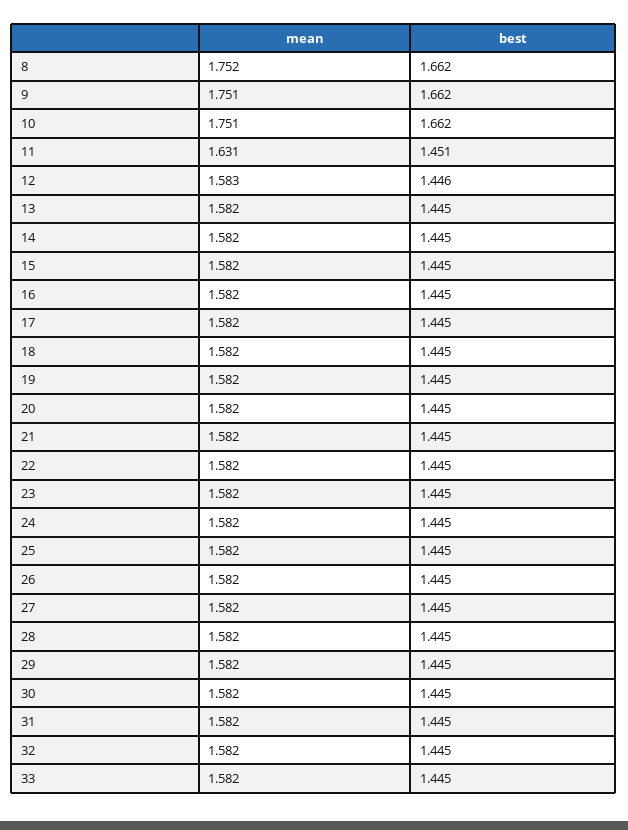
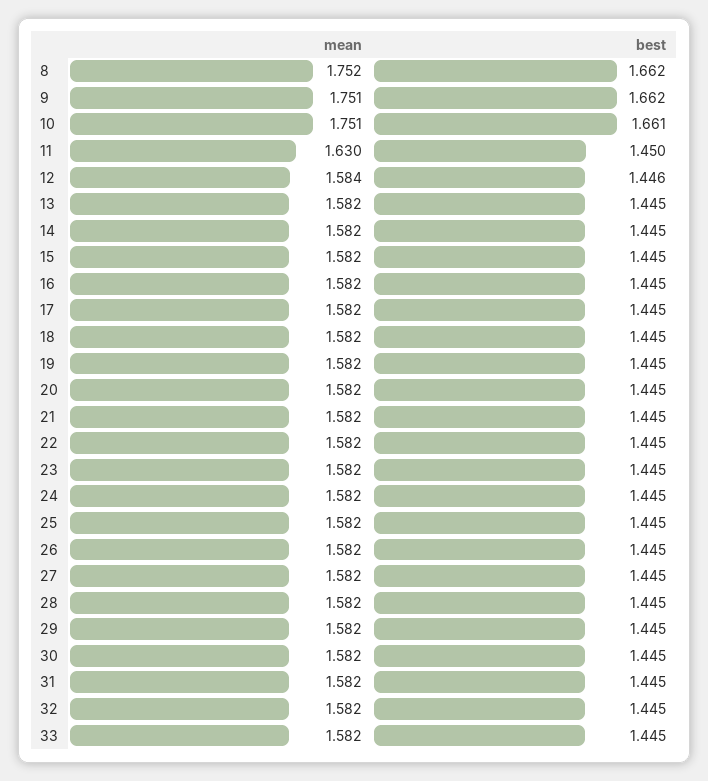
  {
    "mean": {
      "8": 1.752,
      "9": 1.751,
      "10": 1.751,
-     "11": 1.631,
+     "11": 1.63,
-     "12": 1.583,
+     "12": 1.584,
      "13": 1.582,
      "14": 1.582,
      "15": 1.582,
      "16": 1.582,
      "17": 1.582,
      "18": 1.582,
      "19": 1.582,
      "20": 1.582,
      "21": 1.582,
      "22": 1.582,
      "23": 1.582,
      "24": 1.582,
      "25": 1.582,
      "26": 1.582,
      "27": 1.582,
      "28": 1.582,
      "29": 1.582,
      "30": 1.582,
      "31": 1.582,
      "32": 1.582,
      "33": 1.582
    },
    "best": {
      "8": 1.662,
      "9": 1.662,
-     "10": 1.662,
+     "10": 1.661,
-     "11": 1.451,
+     "11": 1.45,
      "12": 1.446,
      "13": 1.445,
      "14": 1.445,
      "15": 1.445,
      "16": 1.445,
      "17": 1.445,
      "18": 1.445,
      "19": 1.445,
      "20": 1.445,
      "21": 1.445,
      "22": 1.445,
      "23": 1.445,
      "24": 1.445,
      "25": 1.445,
      "26": 1.445,
      "27": 1.445,
      "28": 1.445,
      "29": 1.445,
      "30": 1.445,
      "31": 1.445,
      "32": 1.445,
      "33": 1.445
    }
  }

